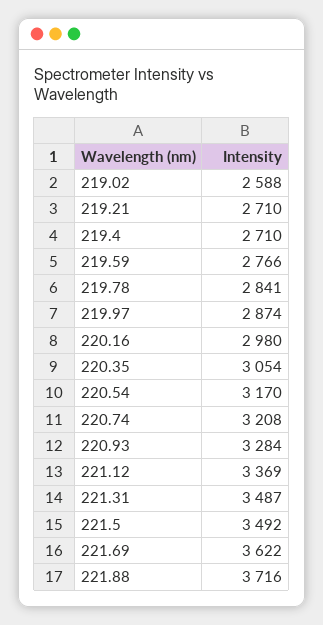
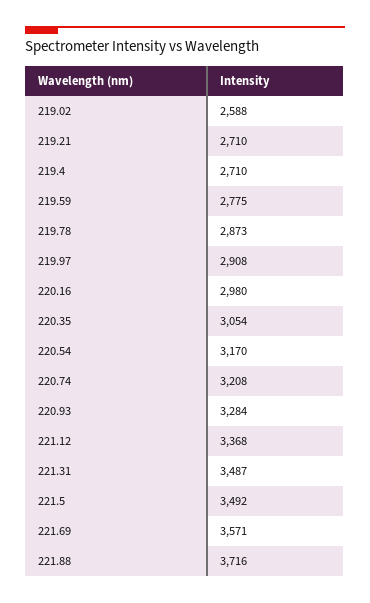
  {
    "219.02": 2588,
    "219.21": 2710,
    "219.4": 2710,
-   "219.59": 2766,
+   "219.59": 2775,
-   "219.78": 2841,
+   "219.78": 2873,
-   "219.97": 2874,
+   "219.97": 2908,
    "220.16": 2980,
    "220.35": 3054,
    "220.54": 3170,
    "220.74": 3208,
    "220.93": 3284,
-   "221.12": 3369,
+   "221.12": 3368,
    "221.31": 3487,
    "221.5": 3492,
-   "221.69": 3622,
+   "221.69": 3571,
    "221.88": 3716
  }

